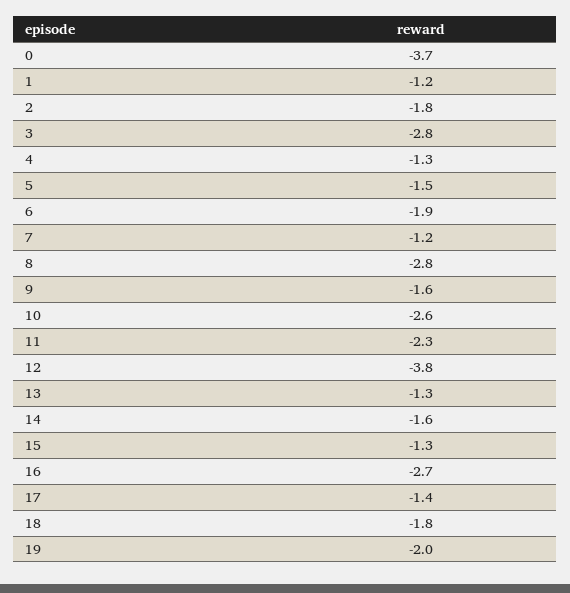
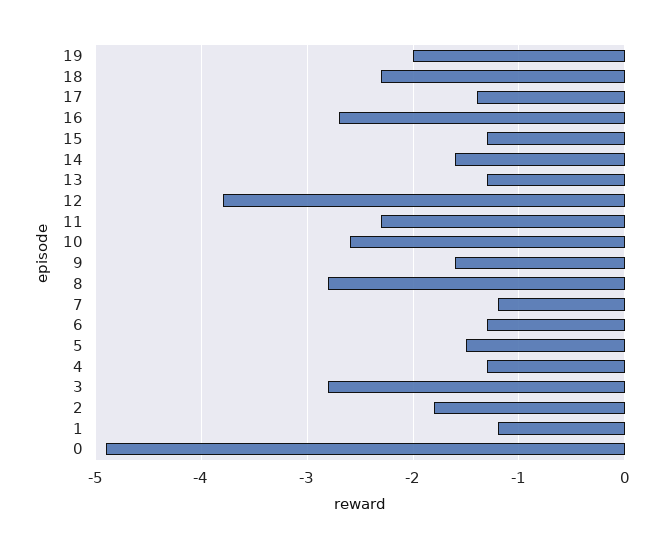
  {
-   "0": -3.7,
+   "0": -4.9,
    "1": -1.2,
    "2": -1.8,
    "3": -2.8,
    "4": -1.3,
    "5": -1.5,
-   "6": -1.9,
+   "6": -1.3,
    "7": -1.2,
    "8": -2.8,
    "9": -1.6,
    "10": -2.6,
    "11": -2.3,
    "12": -3.8,
    "13": -1.3,
    "14": -1.6,
    "15": -1.3,
    "16": -2.7,
    "17": -1.4,
-   "18": -1.8,
+   "18": -2.3,
    "19": -2
  }

